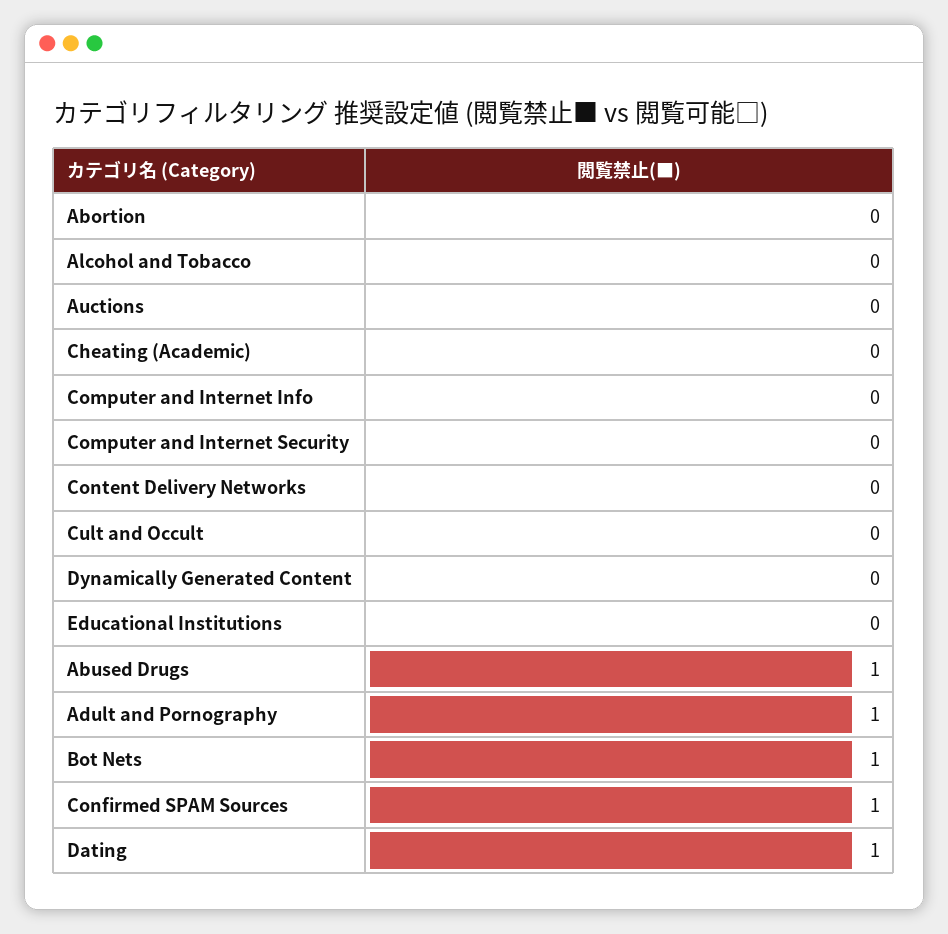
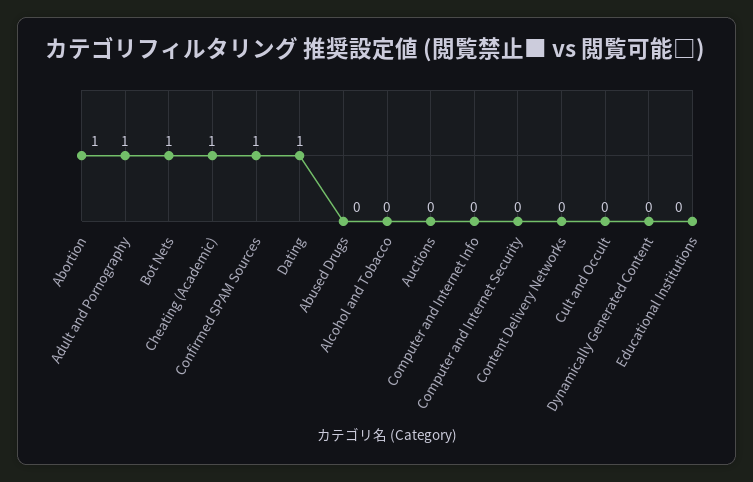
  {
-   "Abortion": 0,
+   "Abortion": 1,
    "Alcohol and Tobacco": 0,
    "Auctions": 0,
-   "Cheating (Academic)": 0,
+   "Cheating (Academic)": 1,
    "Computer and Internet Info": 0,
    "Computer and Internet Security": 0,
    "Content Delivery Networks": 0,
    "Cult and Occult": 0,
    "Dynamically Generated Content": 0,
    "Educational Institutions": 0,
-   "Abused Drugs": 1,
+   "Abused Drugs": 0,
    "Adult and Pornography": 1,
    "Bot Nets": 1,
    "Confirmed SPAM Sources": 1,
    "Dating": 1
  }

